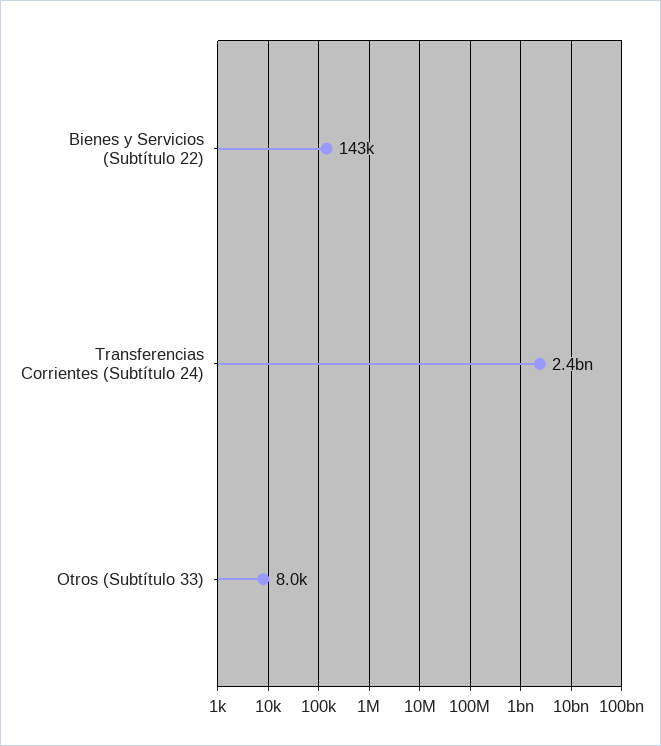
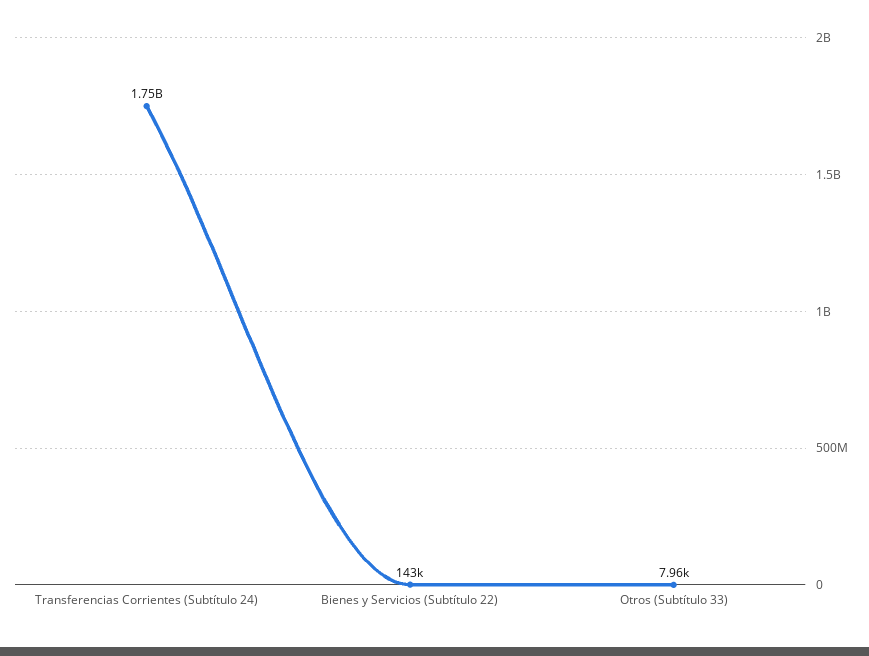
  {
    "Bienes y Servicios (Subtítulo 22)": 143000,
-   "Transferencias Corrientes (Subtítulo 24)": 2400000000,
+   "Transferencias Corrientes (Subtítulo 24)": 1750000000,
    "Otros (Subtítulo 33)": 7960
  }

